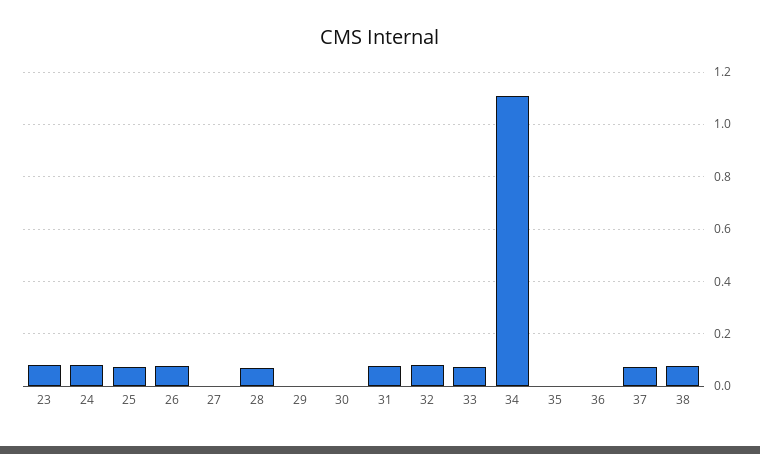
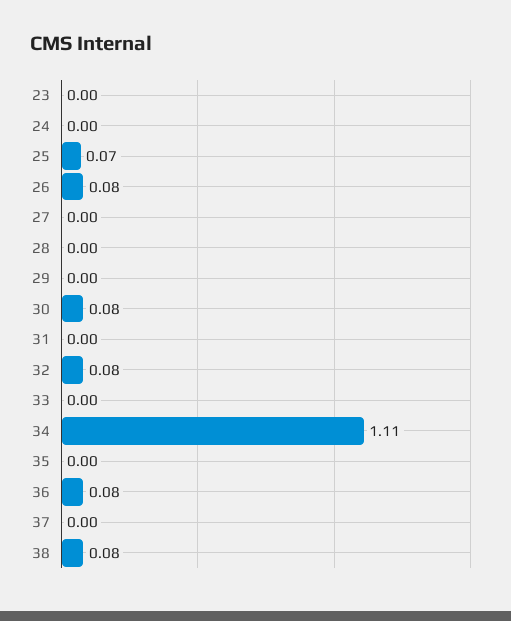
  {
-   "23": 0.075,
+   "23": 0,
-   "24": 0.075,
+   "24": 0,
    "25": 0.07,
    "26": 0.08,
    "27": 0,
-   "28": 0.075,
+   "28": 0,
    "29": 0,
-   "30": 0,
+   "30": 0.08,
-   "31": 0.075,
+   "31": 0,
    "32": 0.08,
-   "33": 0.075,
+   "33": 0,
    "34": 1.11,
    "35": 0,
-   "36": 0,
+   "36": 0.08,
-   "37": 0.075,
+   "37": 0,
    "38": 0.08
  }

